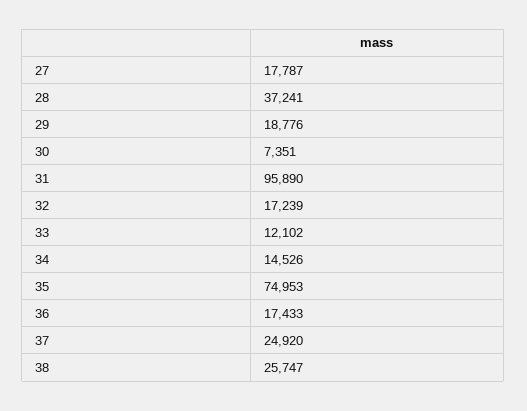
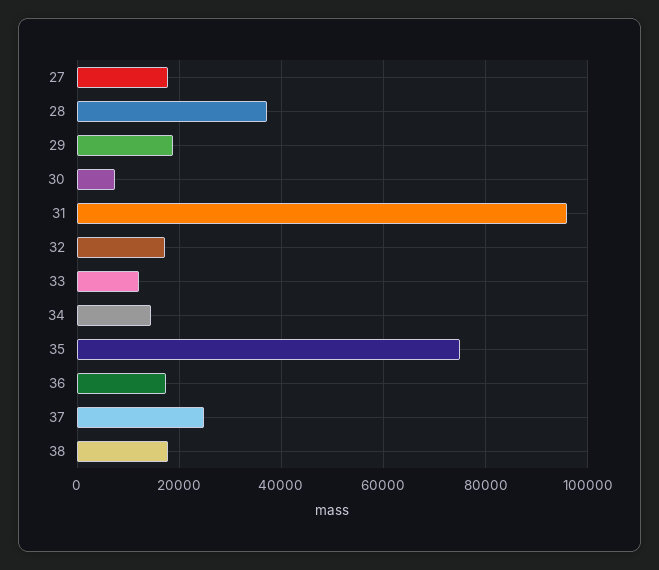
  {
    "27": 17787,
    "28": 37241,
    "29": 18776,
    "30": 7351,
    "31": 95890,
    "32": 17239,
    "33": 12102,
    "34": 14526,
    "35": 74953,
    "36": 17433,
    "37": 24920,
-   "38": 25747
+   "38": 18000
  }

